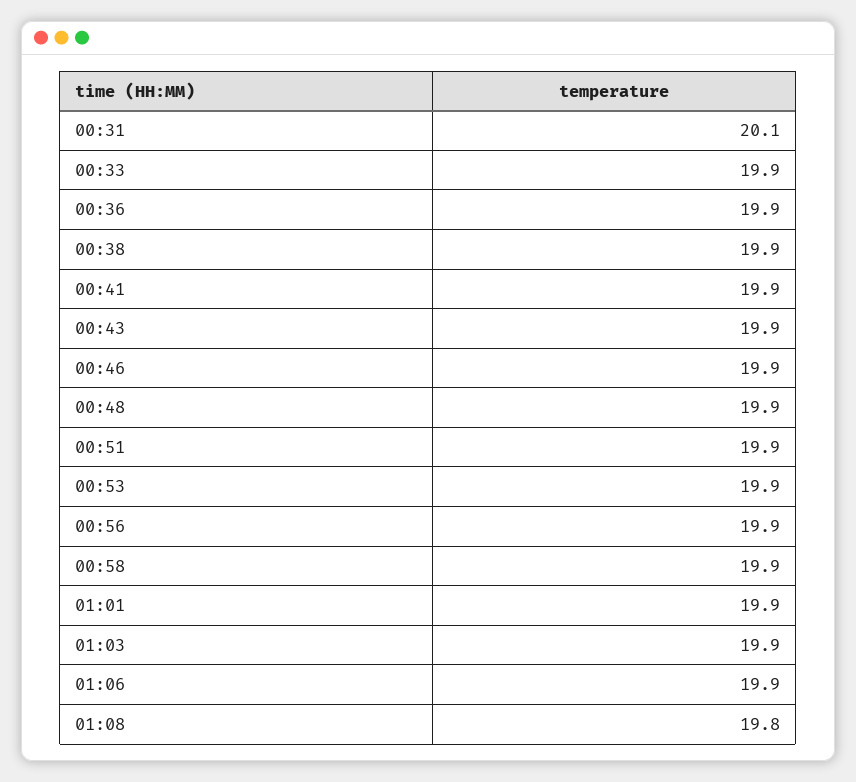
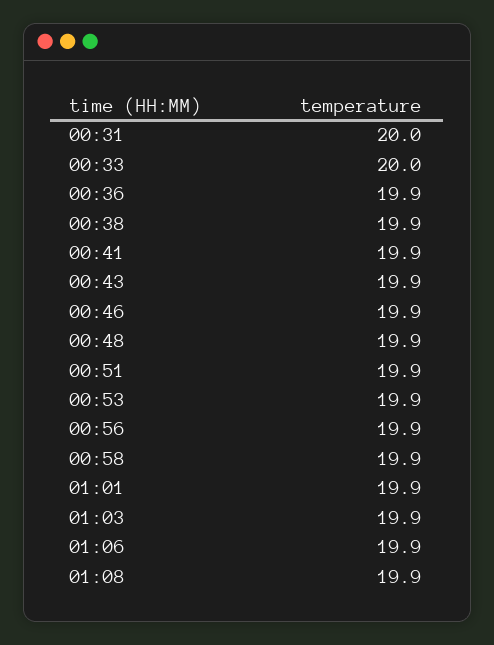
  {
-   "00:31": 20.1,
+   "00:31": 20,
-   "00:33": 19.9,
+   "00:33": 20,
    "00:36": 19.9,
    "00:38": 19.9,
    "00:41": 19.9,
    "00:43": 19.9,
    "00:46": 19.9,
    "00:48": 19.9,
    "00:51": 19.9,
    "00:53": 19.9,
    "00:56": 19.9,
    "00:58": 19.9,
    "01:01": 19.9,
    "01:03": 19.9,
    "01:06": 19.9,
-   "01:08": 19.8
+   "01:08": 19.9
  }

